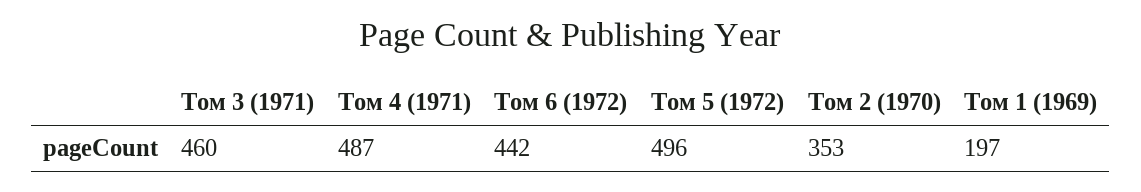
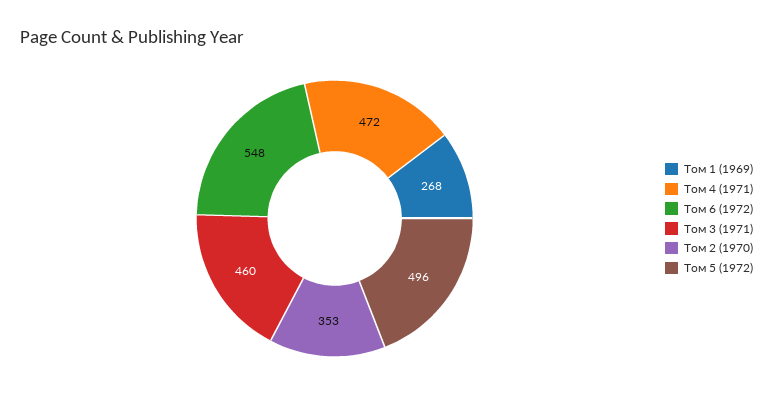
  {
    "Том 3 (1971)": 460,
-   "Том 4 (1971)": 487,
+   "Том 4 (1971)": 472,
-   "Том 6 (1972)": 442,
+   "Том 6 (1972)": 548,
    "Том 5 (1972)": 496,
    "Том 2 (1970)": 353,
-   "Том 1 (1969)": 197
+   "Том 1 (1969)": 268
  }

